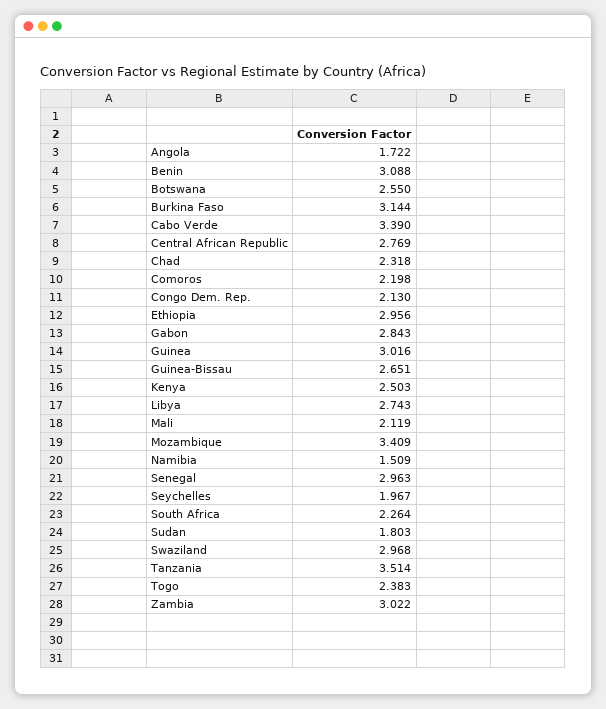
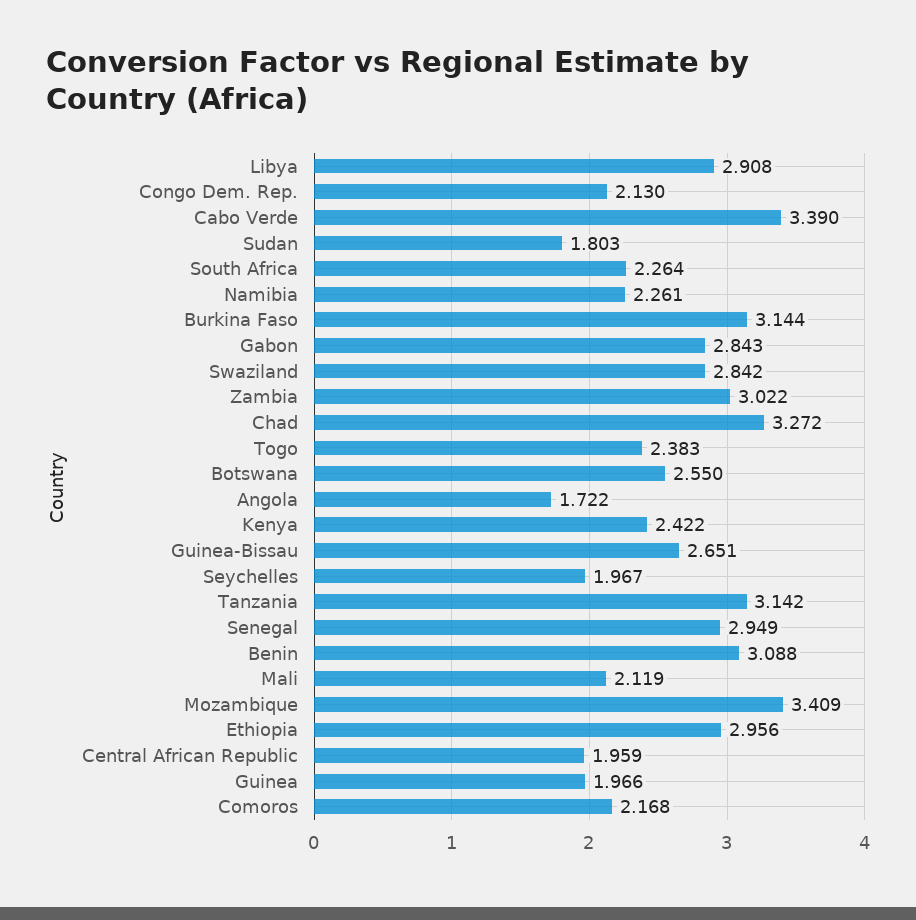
  {
    "Angola": 1.722,
    "Benin": 3.088,
    "Botswana": 2.55,
    "Burkina Faso": 3.144,
    "Cabo Verde": 3.39,
-   "Central African Republic": 2.769,
+   "Central African Republic": 1.959,
-   "Chad": 2.318,
+   "Chad": 3.272,
-   "Comoros": 2.198,
+   "Comoros": 2.168,
    "Congo Dem. Rep.": 2.13,
    "Ethiopia": 2.956,
    "Gabon": 2.843,
-   "Guinea": 3.016,
+   "Guinea": 1.966,
    "Guinea-Bissau": 2.651,
-   "Kenya": 2.503,
+   "Kenya": 2.422,
-   "Libya": 2.743,
+   "Libya": 2.908,
    "Mali": 2.119,
    "Mozambique": 3.409,
-   "Namibia": 1.509,
+   "Namibia": 2.261,
-   "Senegal": 2.963,
+   "Senegal": 2.949,
    "Seychelles": 1.967,
    "South Africa": 2.264,
    "Sudan": 1.803,
-   "Swaziland": 2.968,
+   "Swaziland": 2.842,
-   "Tanzania": 3.514,
+   "Tanzania": 3.142,
    "Togo": 2.383,
    "Zambia": 3.022
  }

